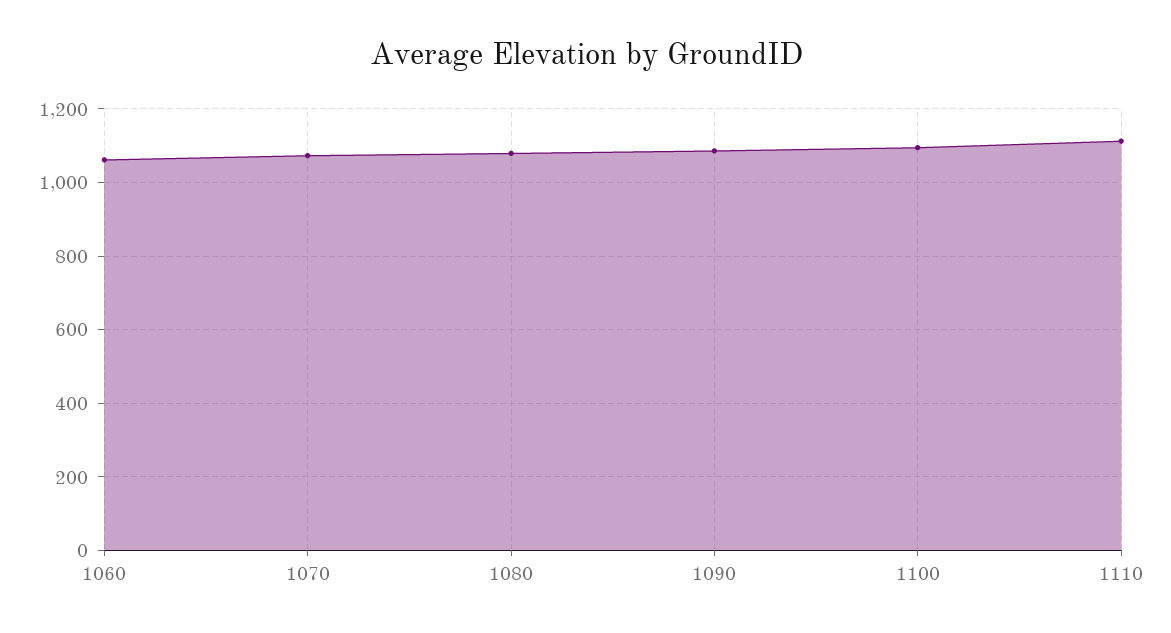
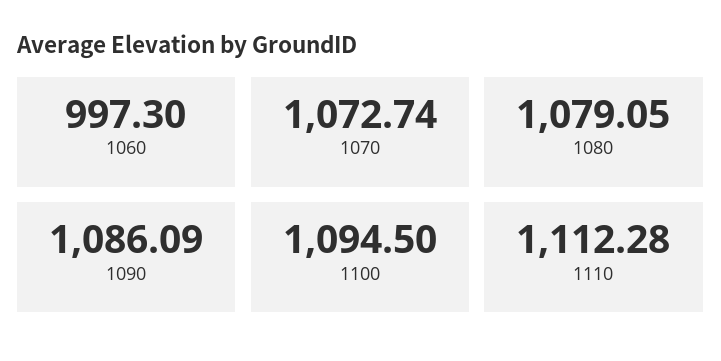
  {
-   "1060": 1060,
+   "1060": 997.3,
    "1070": 1072.74,
    "1080": 1079.05,
    "1090": 1086.09,
    "1100": 1094.5,
    "1110": 1112.28
  }

